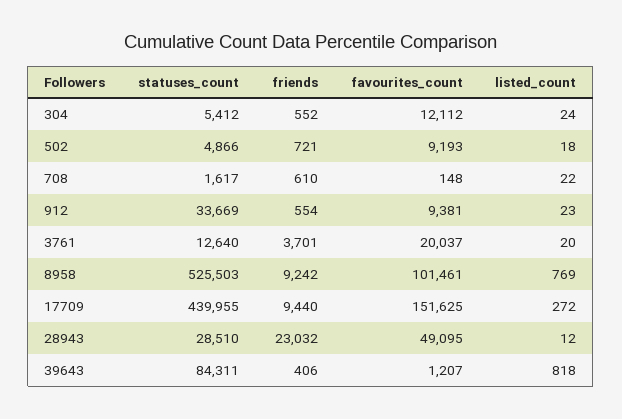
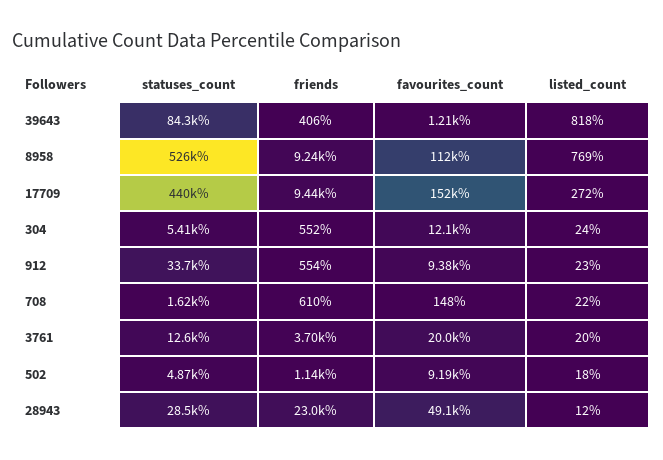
  {
    "statuses_count": {
      "304": 5412,
      "502": 4866,
      "708": 1617,
      "912": 33669,
      "3761": 12640,
      "8958": 525503,
      "17709": 439955,
      "28943": 28510,
      "39643": 84311
    },
    "friends": {
      "304": 552,
-     "502": 721,
+     "502": 1140,
      "708": 610,
      "912": 554,
      "3761": 3701,
      "8958": 9242,
      "17709": 9440,
      "28943": 23032,
      "39643": 406
    },
    "favourites_count": {
      "304": 12112,
      "502": 9193,
      "708": 148,
      "912": 9381,
      "3761": 20037,
-     "8958": 101461,
+     "8958": 112000,
      "17709": 151625,
      "28943": 49095,
      "39643": 1207
    },
    "listed_count": {
      "304": 24,
      "502": 18,
      "708": 22,
      "912": 23,
      "3761": 20,
      "8958": 769,
      "17709": 272,
      "28943": 12,
      "39643": 818
    }
  }

